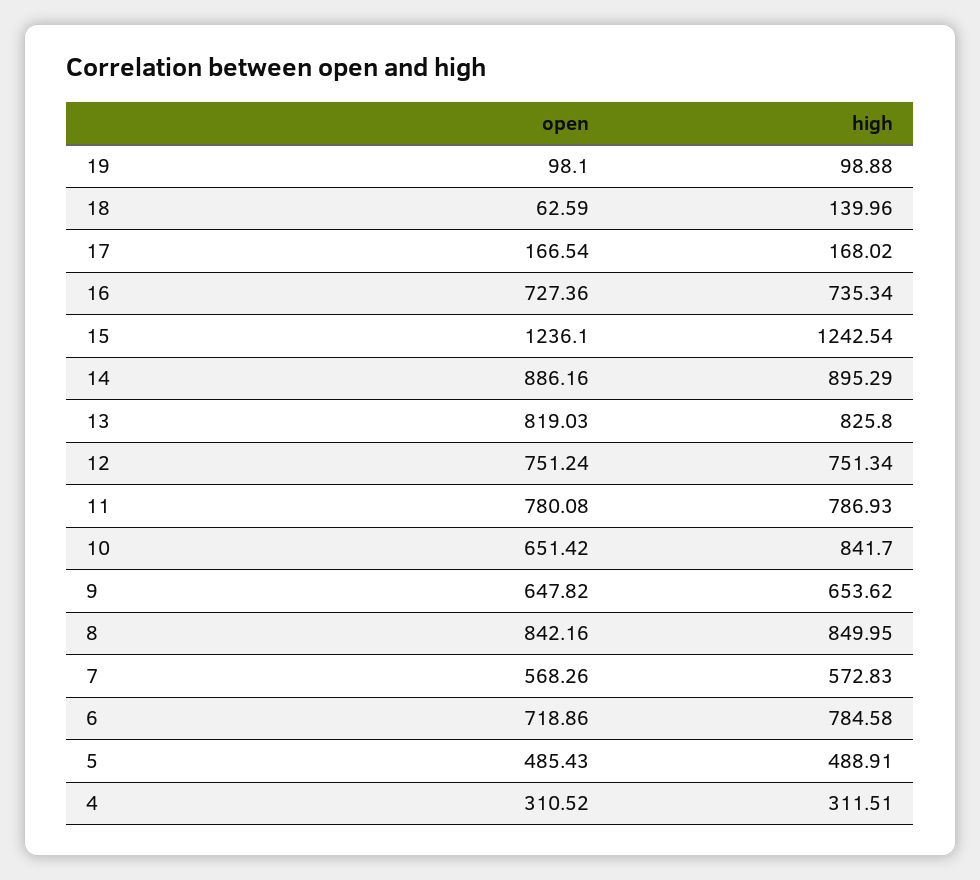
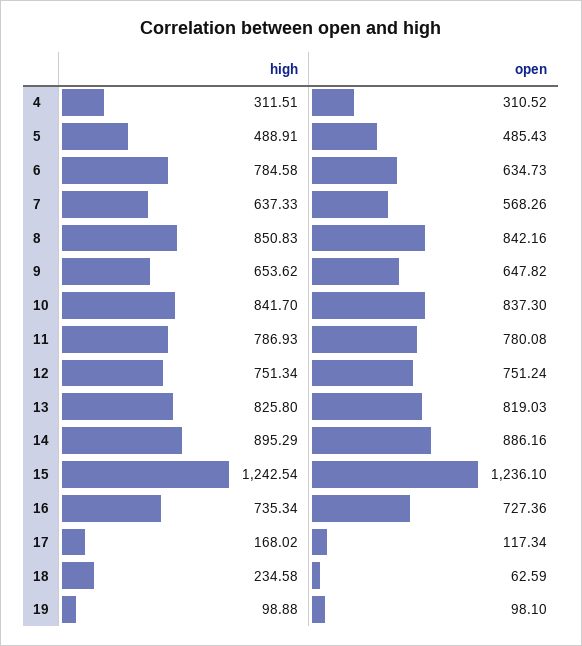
  {
    "open": {
      "19": 98.1,
      "18": 62.59,
-     "17": 166.54,
+     "17": 117.34,
      "16": 727.36,
      "15": 1236.1,
      "14": 886.16,
      "13": 819.03,
      "12": 751.24,
      "11": 780.08,
-     "10": 651.42,
+     "10": 837.3,
      "9": 647.82,
      "8": 842.16,
      "7": 568.26,
-     "6": 718.86,
+     "6": 634.73,
      "5": 485.43,
      "4": 310.52
    },
    "high": {
      "19": 98.88,
-     "18": 139.96,
+     "18": 234.58,
      "17": 168.02,
      "16": 735.34,
      "15": 1242.54,
      "14": 895.29,
      "13": 825.8,
      "12": 751.34,
      "11": 786.93,
      "10": 841.7,
      "9": 653.62,
-     "8": 849.95,
+     "8": 850.83,
-     "7": 572.83,
+     "7": 637.33,
      "6": 784.58,
      "5": 488.91,
      "4": 311.51
    }
  }

